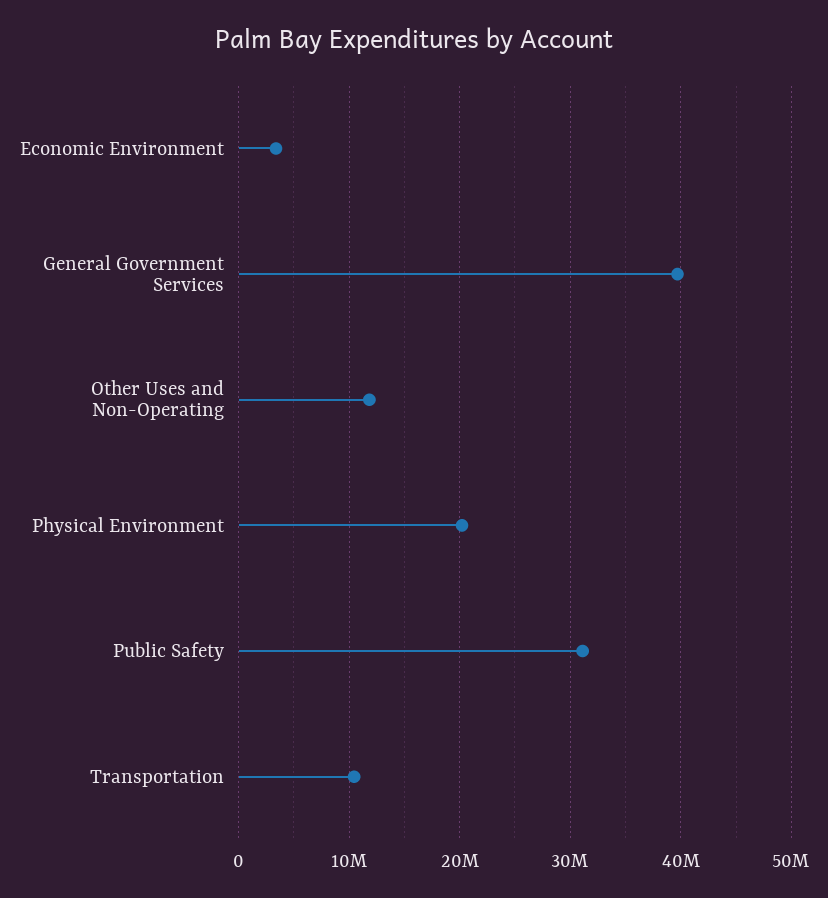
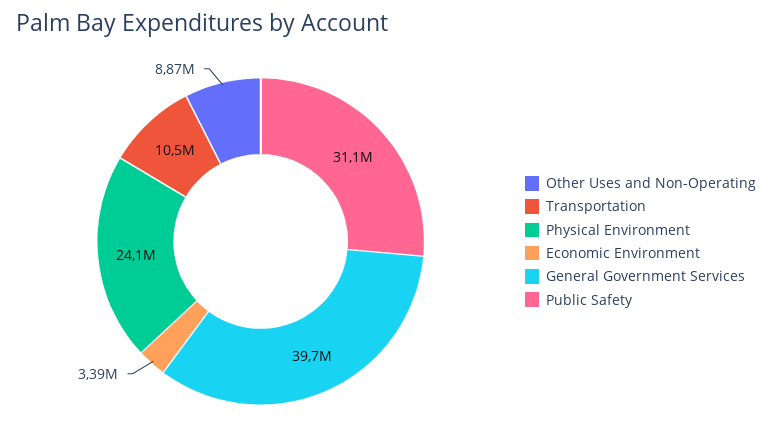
  {
    "Economic Environment": 3390000,
    "General Government Services": 39700000,
-   "Other Uses and Non-Operating": 12000000,
+   "Other Uses and Non-Operating": 8870000,
-   "Physical Environment": 20000000,
+   "Physical Environment": 24100000,
    "Public Safety": 31100000,
    "Transportation": 10500000
  }

